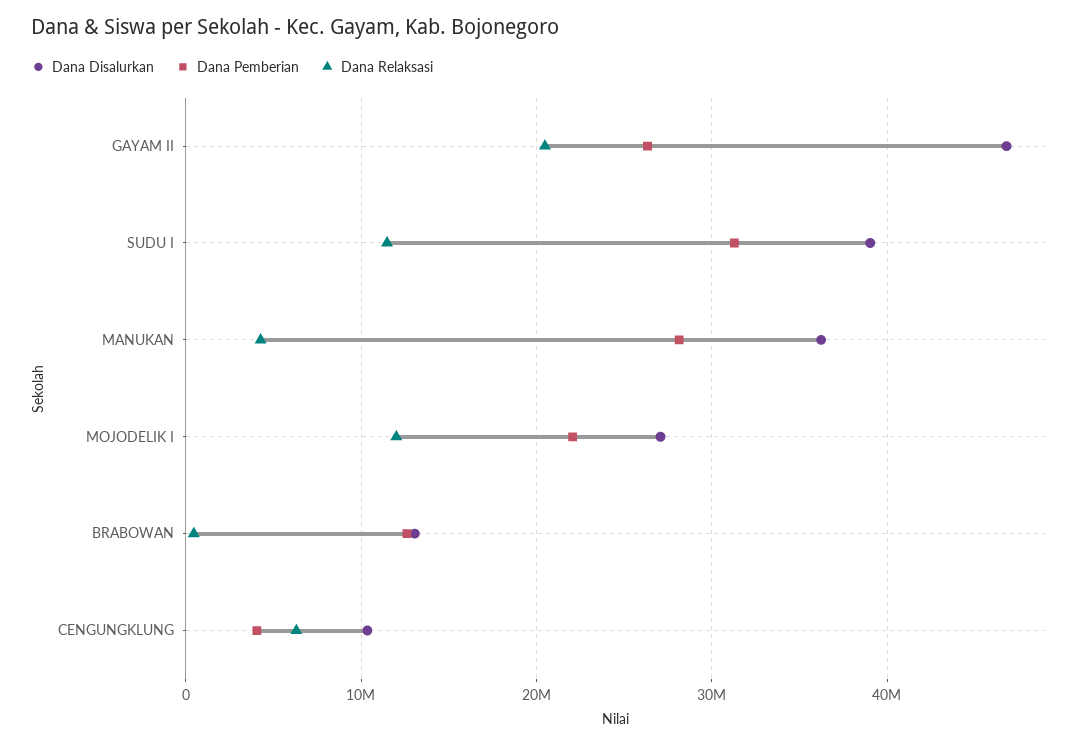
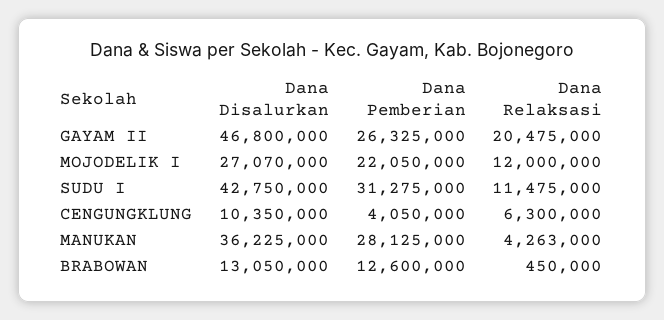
  {
    "Dana Disalurkan": {
      "GAYAM II": 46800000,
-     "SUDU I": 39000000,
+     "SUDU I": 42750000,
      "MANUKAN": 36225000,
      "MOJODELIK I": 27070000,
      "BRABOWAN": 13050000,
      "CENGUNGKLUNG": 10350000
    },
    "Dana Pemberian": {
      "GAYAM II": 26325000,
      "SUDU I": 31275000,
      "MANUKAN": 28125000,
      "MOJODELIK I": 22050000,
      "BRABOWAN": 12600000,
      "CENGUNGKLUNG": 4050000
    },
    "Dana Relaksasi": {
      "GAYAM II": 20475000,
      "SUDU I": 11475000,
      "MANUKAN": 4263000,
      "MOJODELIK I": 12000000,
      "BRABOWAN": 450000,
      "CENGUNGKLUNG": 6300000
    }
  }

